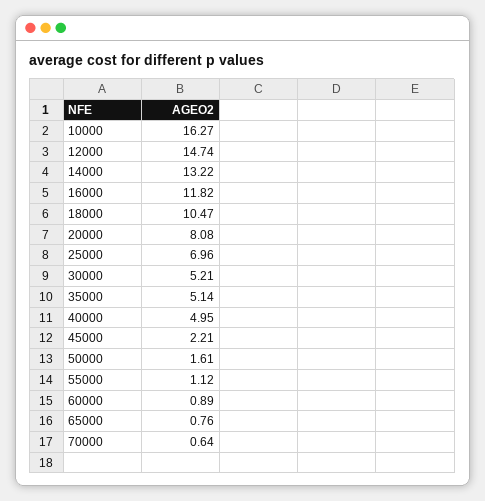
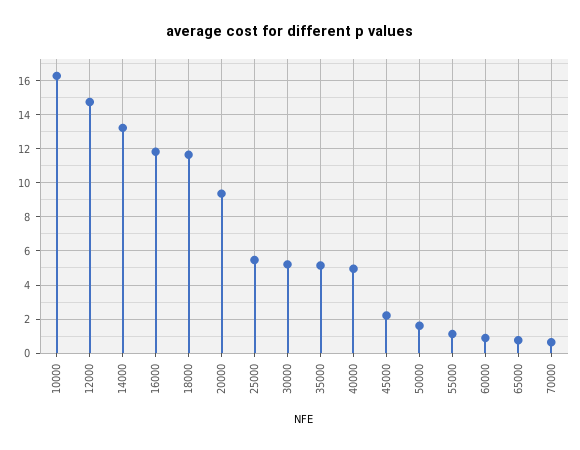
  {
    "10000": 16.27,
    "12000": 14.74,
    "14000": 13.22,
    "16000": 11.82,
-   "18000": 10.47,
+   "18000": 11.5,
-   "20000": 8.08,
+   "20000": 9.5,
-   "25000": 6.96,
+   "25000": 5.5,
    "30000": 5.21,
    "35000": 5.14,
    "40000": 4.95,
    "45000": 2.21,
    "50000": 1.61,
    "55000": 1.12,
    "60000": 0.89,
    "65000": 0.76,
    "70000": 0.64
  }

